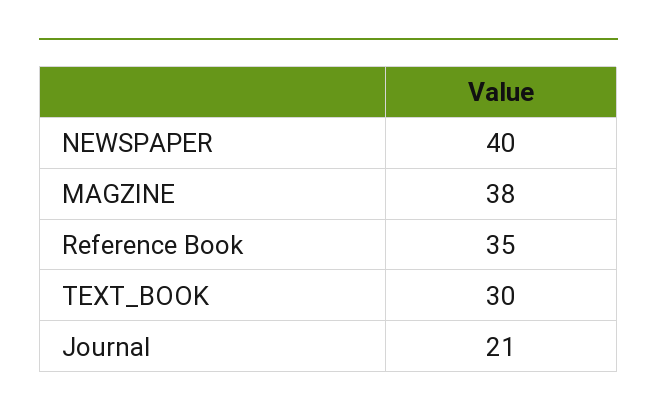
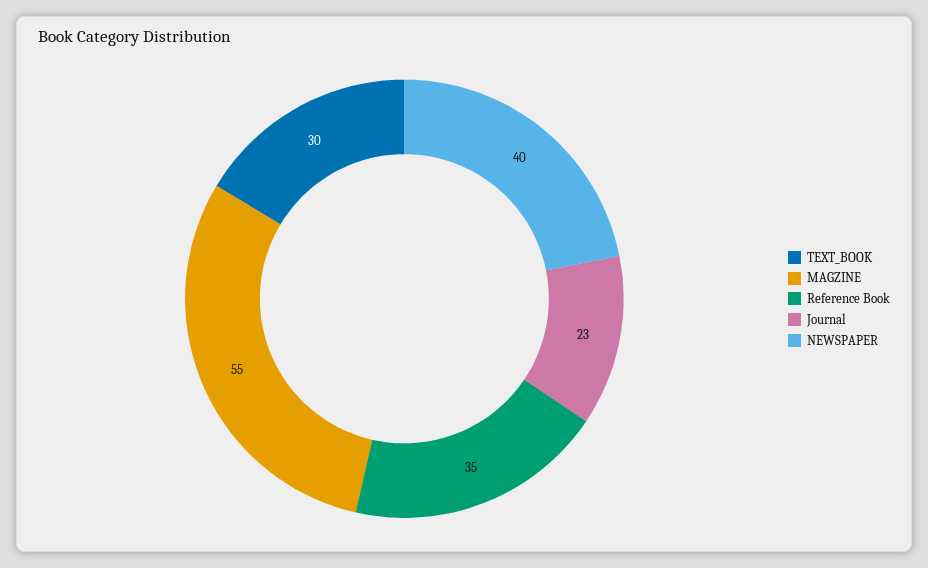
  {
    "NEWSPAPER": 40,
-   "MAGZINE": 38,
+   "MAGZINE": 55,
    "Reference Book": 35,
    "TEXT_BOOK": 30,
-   "Journal": 21
+   "Journal": 23
  }

